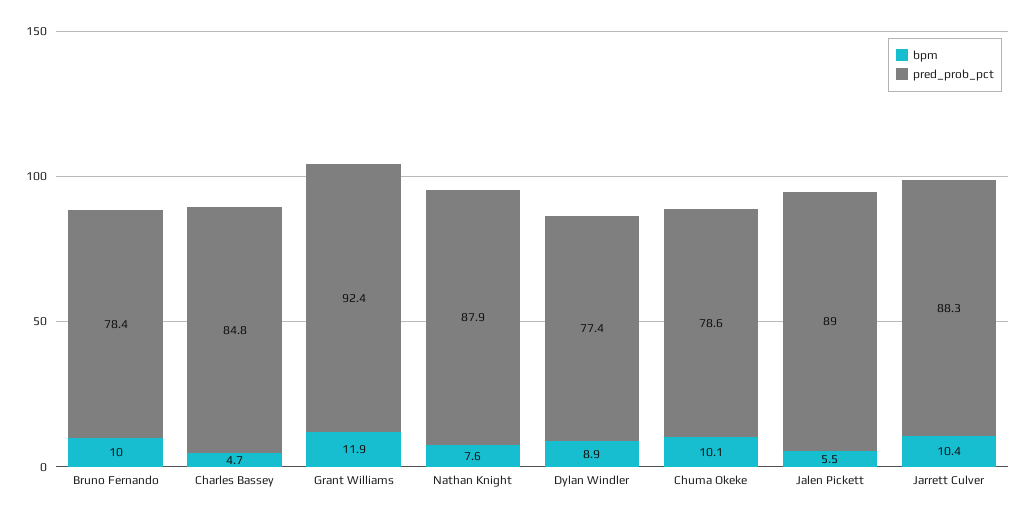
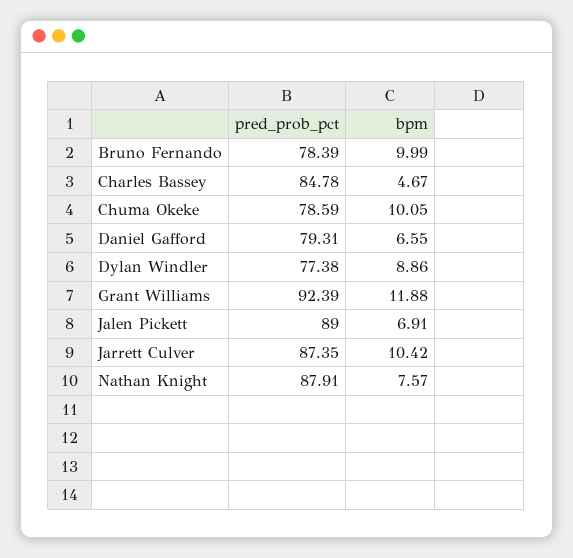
  {
    "bpm": {
      "Bruno Fernando": 9.99,
      "Charles Bassey": 4.67,
      "Grant Williams": 11.88,
      "Nathan Knight": 7.57,
      "Dylan Windler": 8.86,
      "Chuma Okeke": 10.05,
-     "Jalen Pickett": 5.5,
+     "Jalen Pickett": 6.91,
-     "Jarrett Culver": 10.42
+     "Jarrett Culver": 10.42,
+     "Daniel Gafford": 6.55
    },
    "pred_prob_pct": {
      "Bruno Fernando": 78.39,
      "Charles Bassey": 84.78,
      "Grant Williams": 92.39,
      "Nathan Knight": 87.91,
      "Dylan Windler": 77.38,
      "Chuma Okeke": 78.59,
      "Jalen Pickett": 89,
-     "Jarrett Culver": 88.3
+     "Jarrett Culver": 87.35,
+     "Daniel Gafford": 79.31
    }
  }

